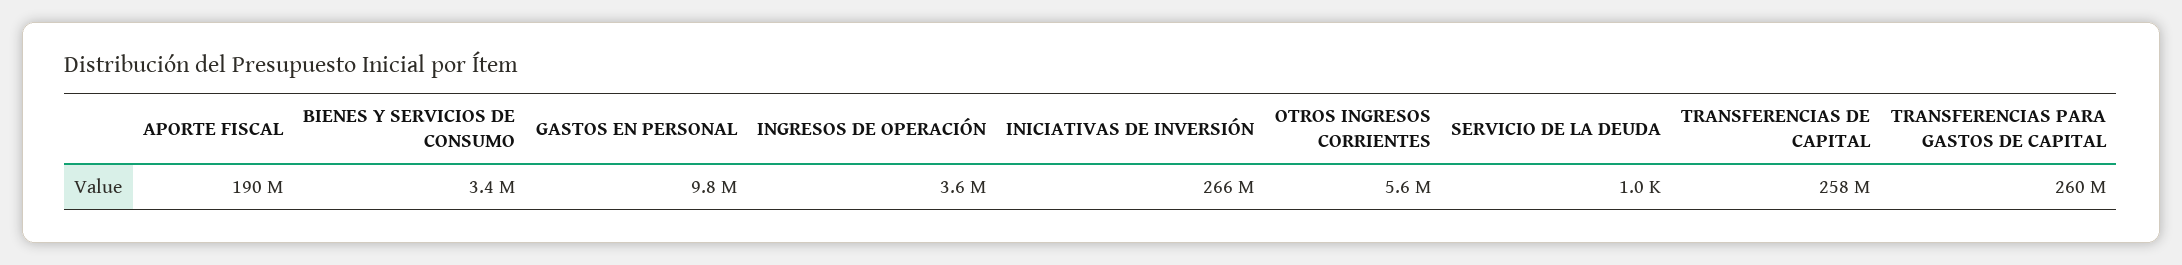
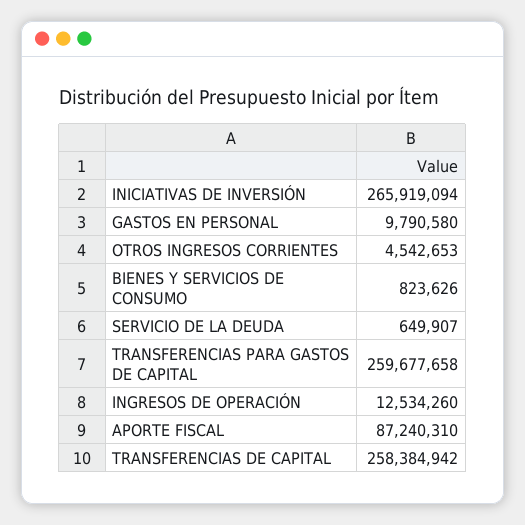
  {
-   "APORTE FISCAL": 190000000,
+   "APORTE FISCAL": 87240310,
-   "BIENES Y SERVICIOS DE CONSUMO": 3400000,
+   "BIENES Y SERVICIOS DE CONSUMO": 823626,
    "GASTOS EN PERSONAL": 9790580,
-   "INGRESOS DE OPERACIÓN": 3600000,
+   "INGRESOS DE OPERACIÓN": 12534260,
    "INICIATIVAS DE INVERSIÓN": 265919094,
-   "OTROS INGRESOS CORRIENTES": 5600000,
+   "OTROS INGRESOS CORRIENTES": 4542653,
-   "SERVICIO DE LA DEUDA": 1000,
+   "SERVICIO DE LA DEUDA": 649907,
    "TRANSFERENCIAS DE CAPITAL": 258384942,
    "TRANSFERENCIAS PARA GASTOS DE CAPITAL": 259677658
  }

